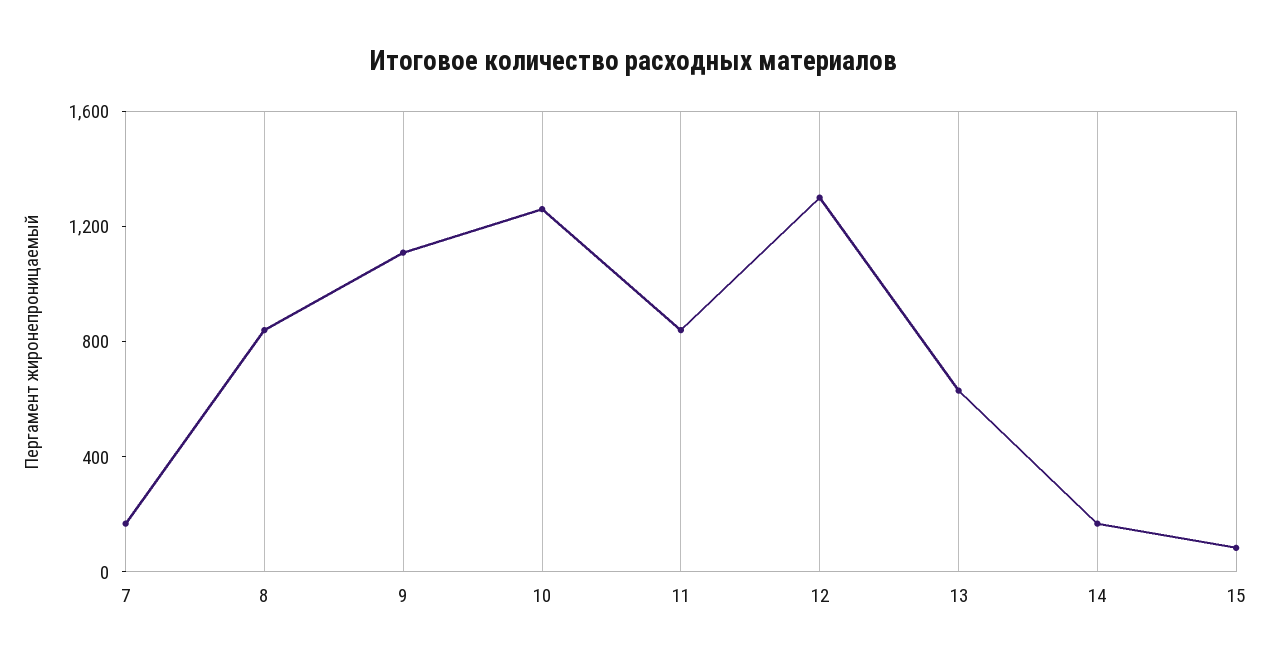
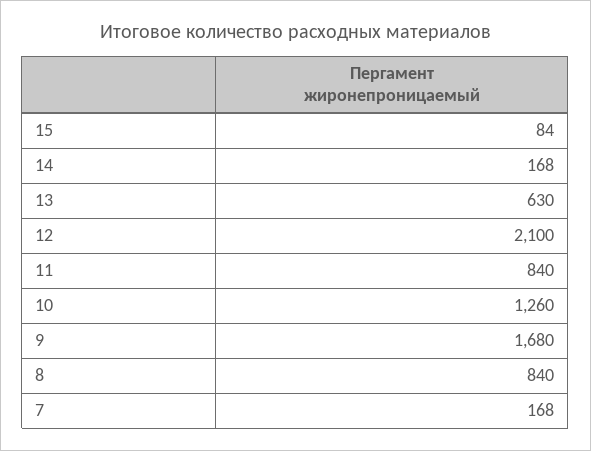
  {
    "7": 168,
    "8": 840,
-   "9": 1100,
+   "9": 1680,
    "10": 1260,
    "11": 840,
-   "12": 1300,
+   "12": 2100,
    "13": 630,
    "14": 168,
    "15": 84
  }

